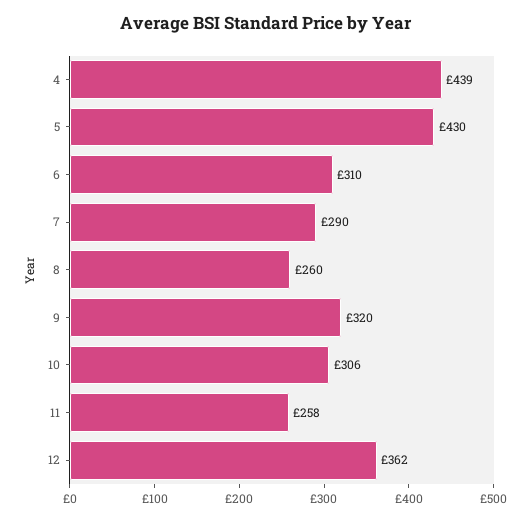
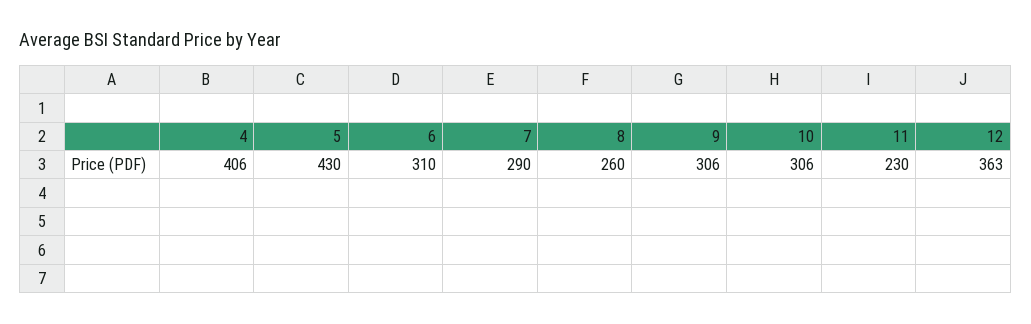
  {
-   "4": 439,
+   "4": 406,
    "5": 430,
    "6": 310,
    "7": 290,
    "8": 260,
-   "9": 320,
+   "9": 306,
    "10": 306,
-   "11": 258,
+   "11": 230,
-   "12": 362
+   "12": 363
  }

